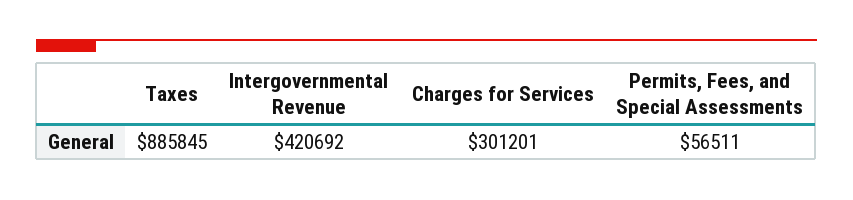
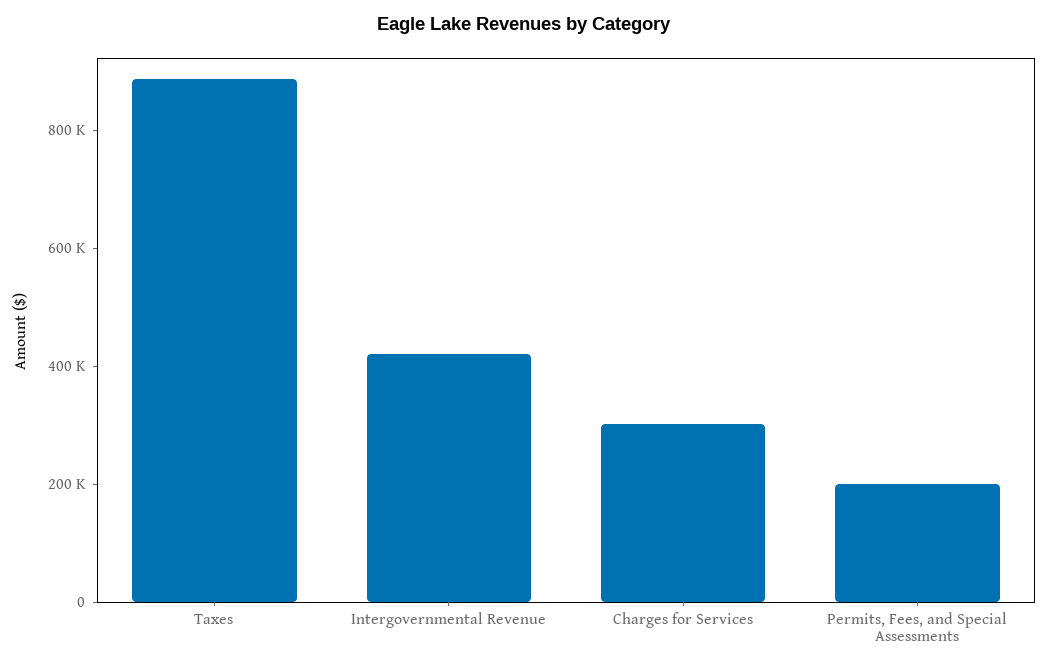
  {
    "Taxes": 885845,
    "Intergovernmental Revenue": 420692,
    "Charges for Services": 301201,
-   "Permits, Fees, and Special Assessments": 56511
+   "Permits, Fees, and Special Assessments": 200000
  }

